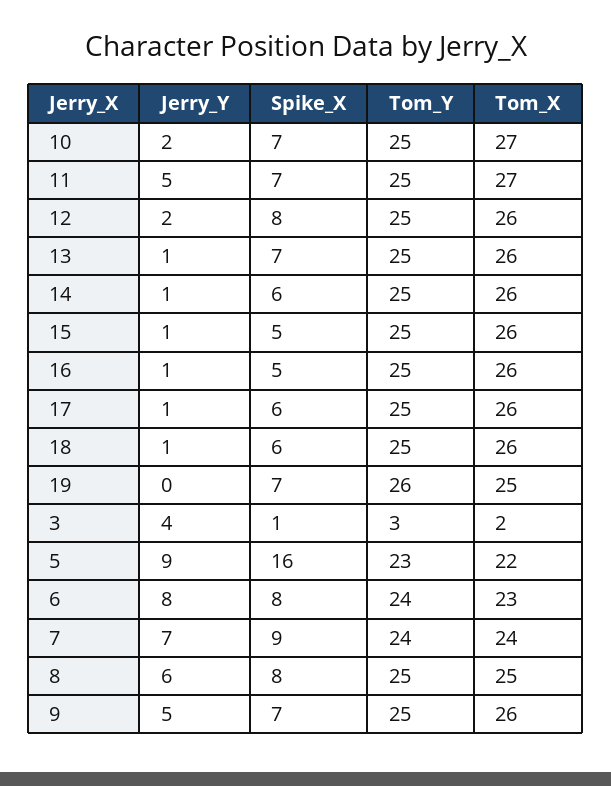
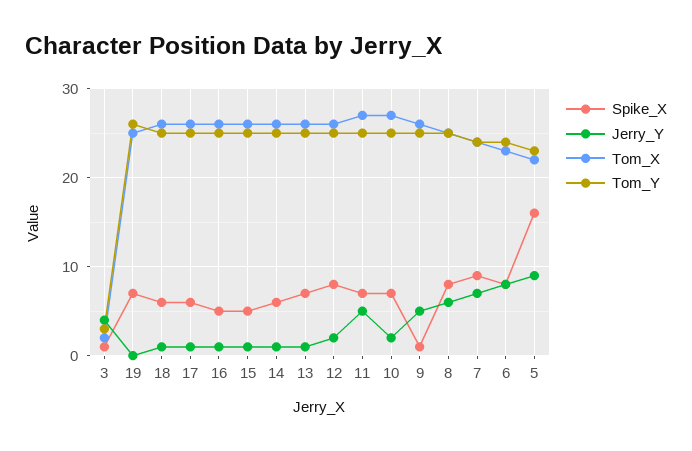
  {
    "Jerry_Y": {
      "10": 2,
      "11": 5,
      "12": 2,
      "13": 1,
      "14": 1,
      "15": 1,
      "16": 1,
      "17": 1,
      "18": 1,
      "19": 0,
      "3": 4,
      "5": 9,
      "6": 8,
      "7": 7,
      "8": 6,
      "9": 5
    },
    "Spike_X": {
      "10": 7,
      "11": 7,
      "12": 8,
      "13": 7,
      "14": 6,
      "15": 5,
      "16": 5,
      "17": 6,
      "18": 6,
      "19": 7,
      "3": 1,
      "5": 16,
      "6": 8,
      "7": 9,
      "8": 8,
-     "9": 7
+     "9": 1
    },
    "Tom_Y": {
      "10": 25,
      "11": 25,
      "12": 25,
      "13": 25,
      "14": 25,
      "15": 25,
      "16": 25,
      "17": 25,
      "18": 25,
      "19": 26,
      "3": 3,
      "5": 23,
      "6": 24,
      "7": 24,
      "8": 25,
      "9": 25
    },
    "Tom_X": {
      "10": 27,
      "11": 27,
      "12": 26,
      "13": 26,
      "14": 26,
      "15": 26,
      "16": 26,
      "17": 26,
      "18": 26,
      "19": 25,
      "3": 2,
      "5": 22,
      "6": 23,
      "7": 24,
      "8": 25,
      "9": 26
    }
  }

